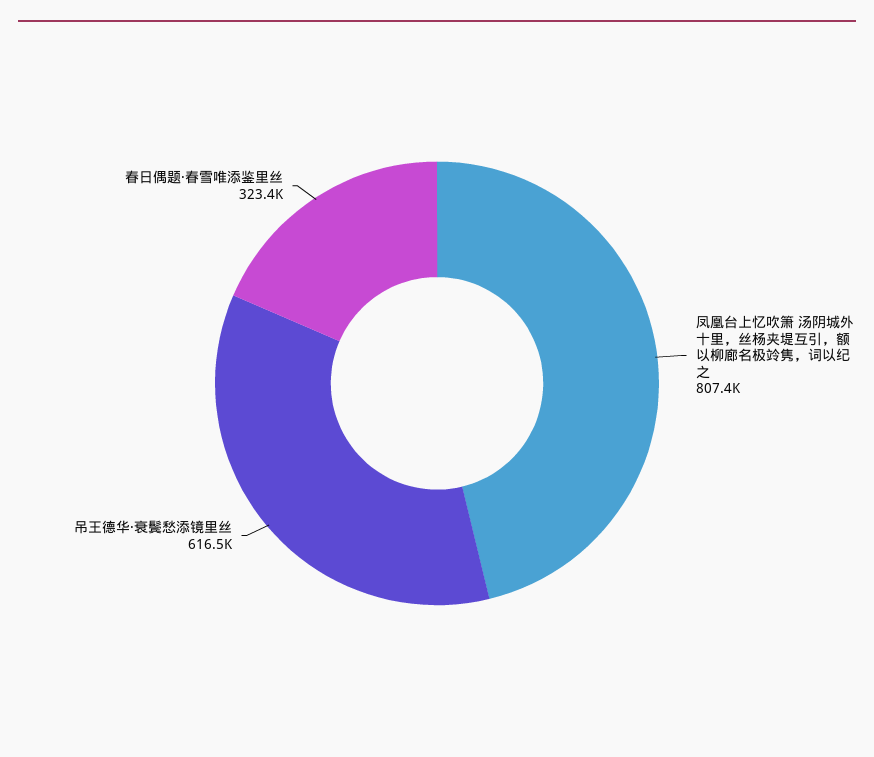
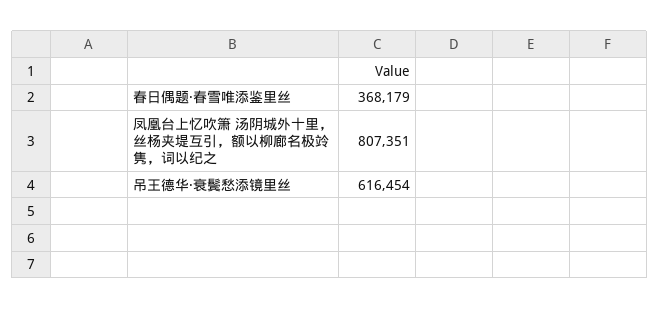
  {
    "凤凰台上忆吹箫 汤阴城外十里，丝杨夹堤互引，额以柳廊名极竛隽，词以纪之": 807351,
    "吊王德华·衰鬓愁添镜里丝": 616454,
-   "春日偶题·春雪唯添鉴里丝": 323400
+   "春日偶题·春雪唯添鉴里丝": 368179
  }

